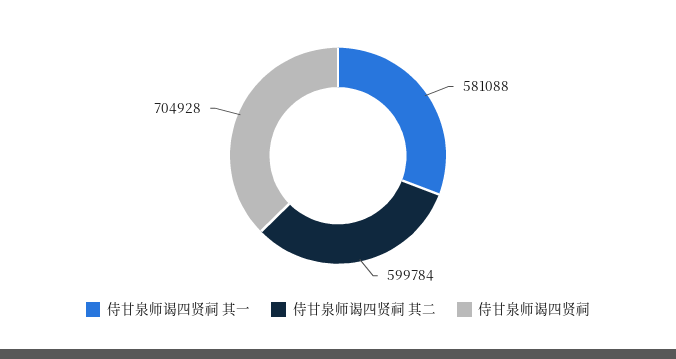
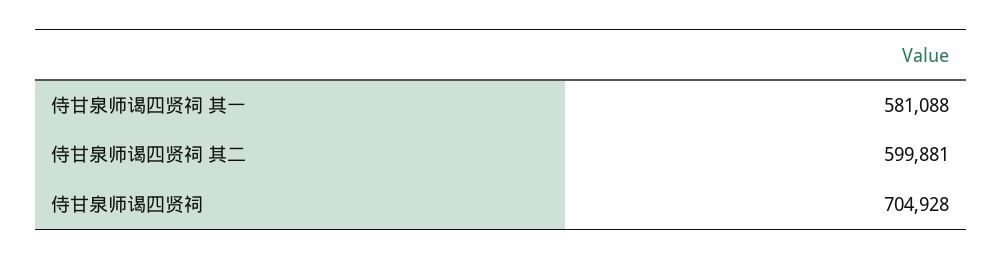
  {
    "侍甘泉师谒四贤祠 其一": 581088,
-   "侍甘泉师谒四贤祠 其二": 599784,
+   "侍甘泉师谒四贤祠 其二": 599881,
    "侍甘泉师谒四贤祠": 704928
  }

